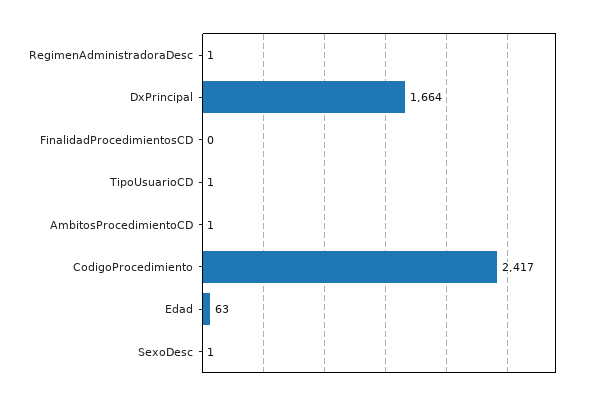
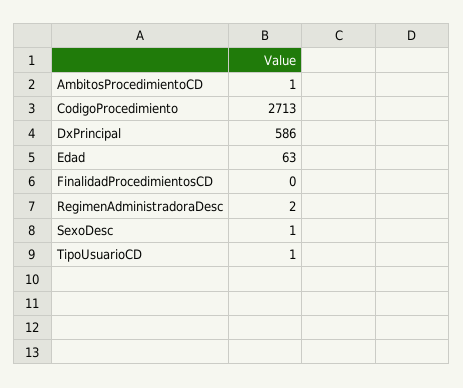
  {
-   "RegimenAdministradoraDesc": 1,
+   "RegimenAdministradoraDesc": 2,
-   "DxPrincipal": 1664,
+   "DxPrincipal": 586,
    "FinalidadProcedimientosCD": 0,
    "TipoUsuarioCD": 1,
    "AmbitosProcedimientoCD": 1,
-   "CodigoProcedimiento": 2417,
+   "CodigoProcedimiento": 2713,
    "Edad": 63,
    "SexoDesc": 1
  }

